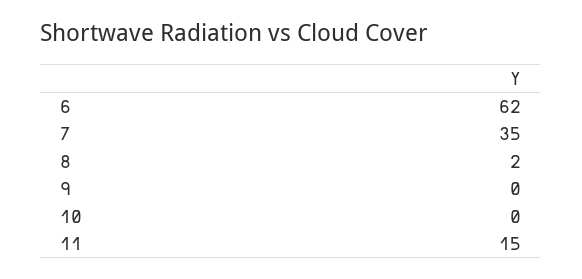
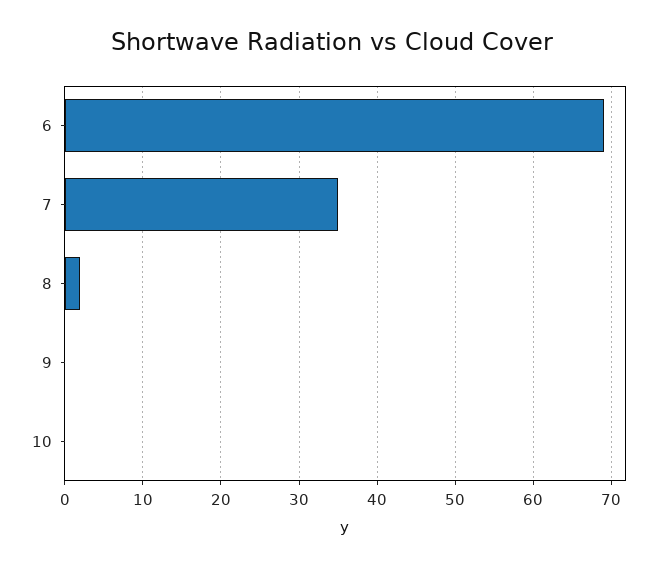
  {
-   "6": 62,
+   "6": 69,
    "7": 35,
    "8": 2,
    "9": 0,
-   "10": 0,
+   "10": 0
-   "11": 15
  }

